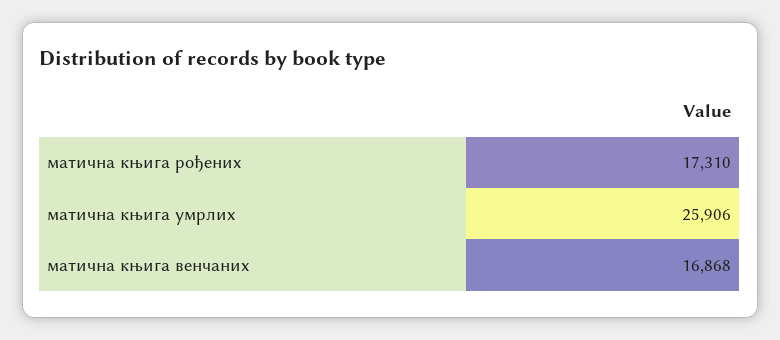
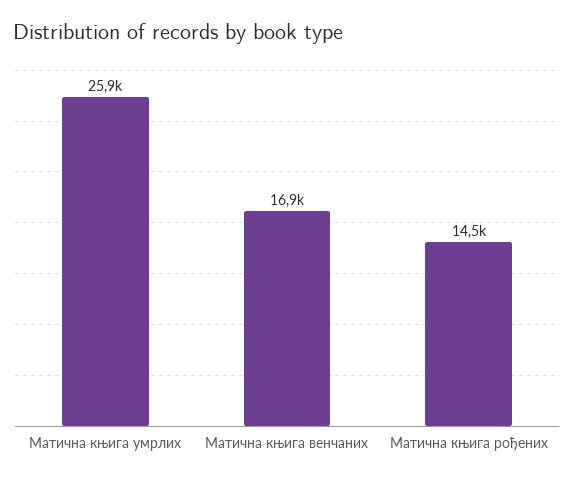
  {
-   "матична књига рођених": 17310,
+   "матична књига рођених": 14500,
    "матична књига умрлих": 25906,
    "матична књига венчаних": 16868
  }

